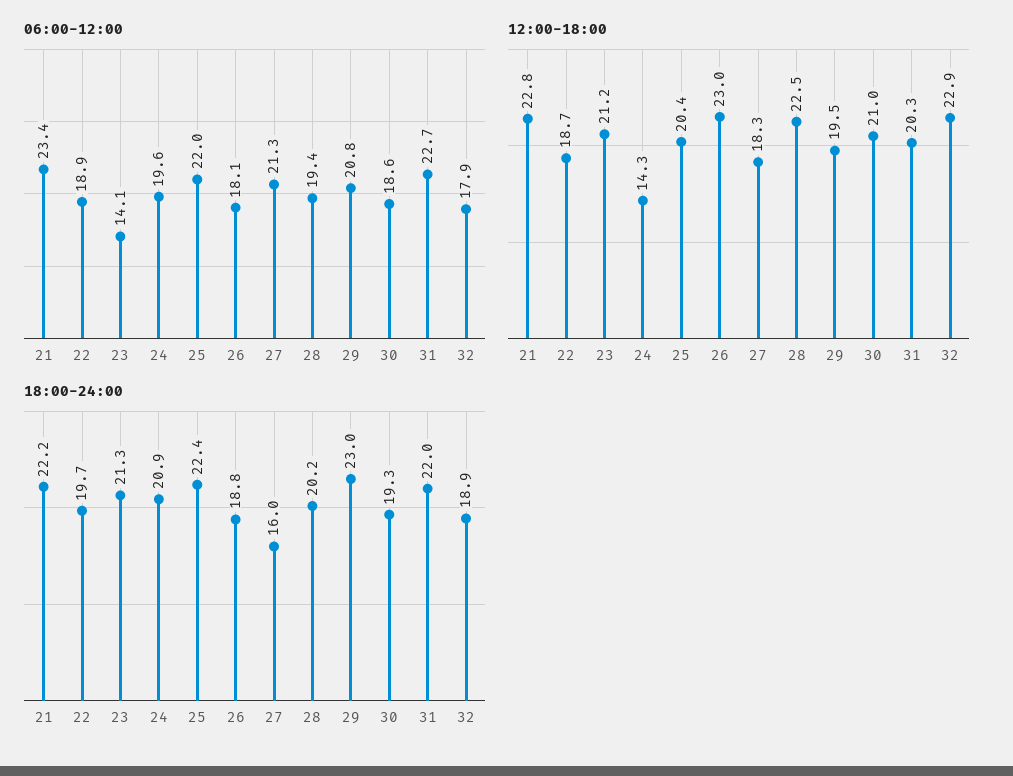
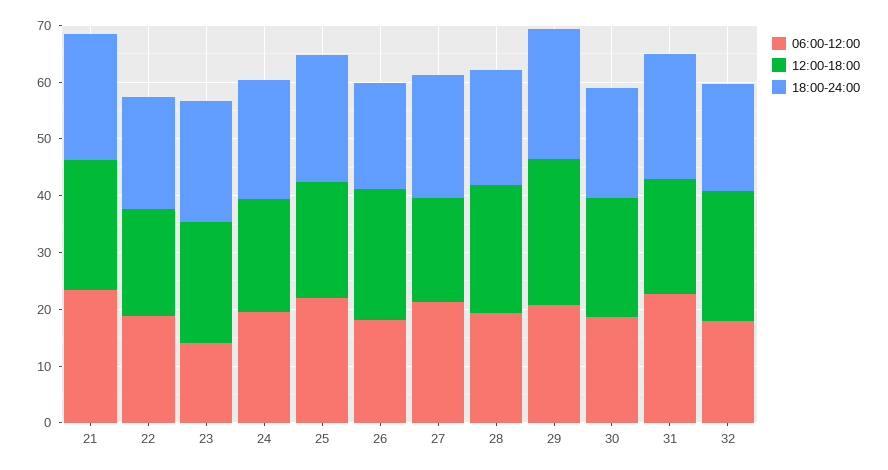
  {
    "06:00-12:00": {
      "21": 23.4,
      "22": 18.9,
      "23": 14.1,
      "24": 19.6,
      "25": 22,
      "26": 18.1,
      "27": 21.3,
      "28": 19.4,
      "29": 20.8,
      "30": 18.6,
      "31": 22.7,
      "32": 17.9
    },
    "12:00-18:00": {
      "21": 22.8,
      "22": 18.7,
      "23": 21.2,
-     "24": 14.3,
+     "24": 20,
      "25": 20.4,
      "26": 23,
      "27": 18.3,
      "28": 22.5,
-     "29": 19.5,
+     "29": 26,
      "30": 21,
      "31": 20.3,
      "32": 22.9
    },
    "18:00-24:00": {
      "21": 22.2,
      "22": 19.7,
      "23": 21.3,
      "24": 20.9,
      "25": 22.4,
      "26": 18.8,
-     "27": 16,
+     "27": 22,
      "28": 20.2,
      "29": 23,
      "30": 19.3,
      "31": 22,
      "32": 18.9
    }
  }

